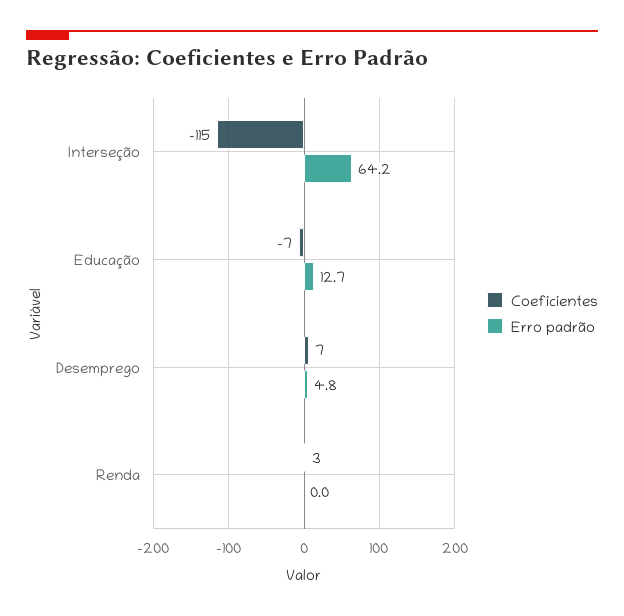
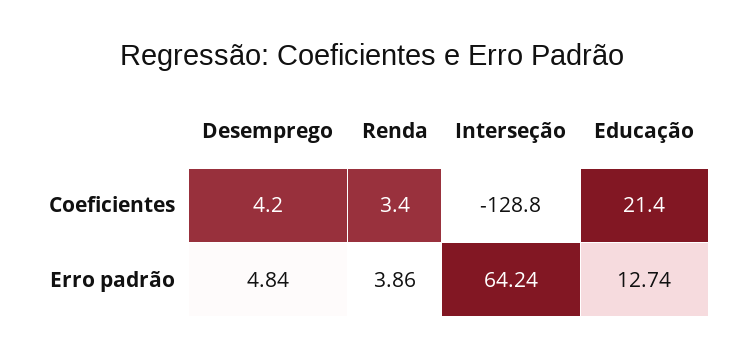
  {
    "Coeficientes": {
-     "Interseção": -115,
+     "Interseção": -128.8,
-     "Educação": -7,
+     "Educação": 21.4,
-     "Desemprego": 7,
+     "Desemprego": 4.2,
      "Renda": 3.4
    },
    "Erro padrão": {
      "Interseção": 64.24,
      "Educação": 12.74,
      "Desemprego": 4.84,
-     "Renda": 0
+     "Renda": 3.86
    }
  }

